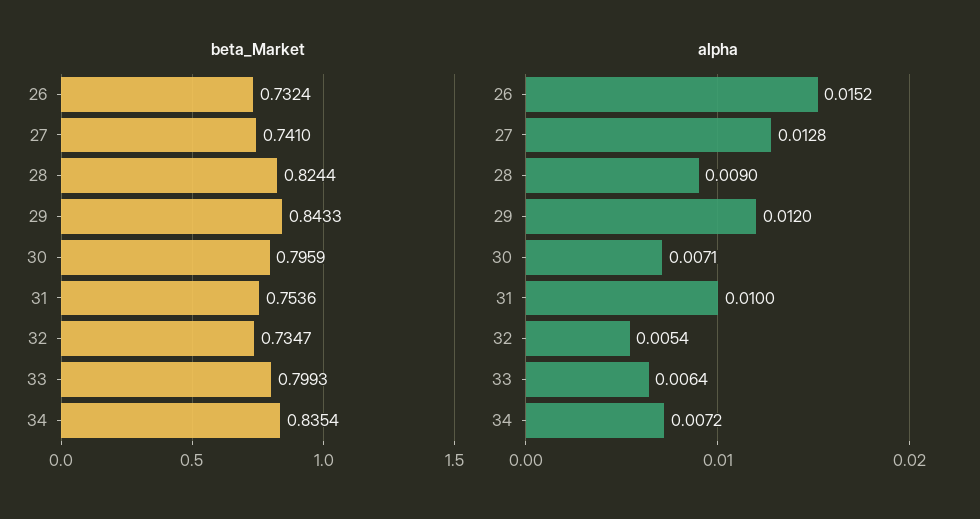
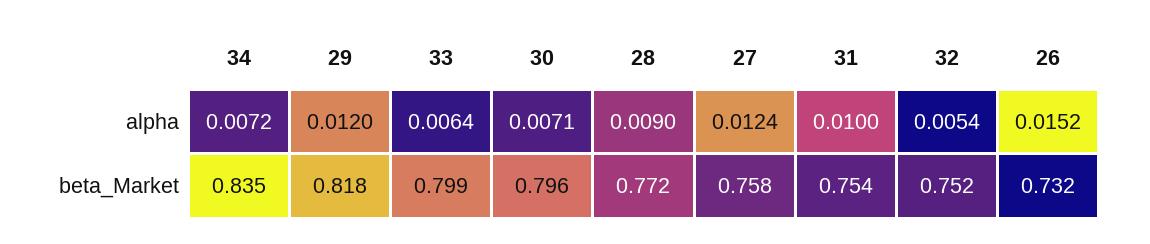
  {
    "beta_Market": {
      "26": 0.7324,
-     "27": 0.741,
+     "27": 0.758,
-     "28": 0.8244,
+     "28": 0.772,
-     "29": 0.8433,
+     "29": 0.818,
      "30": 0.7959,
      "31": 0.7536,
-     "32": 0.7347,
+     "32": 0.752,
      "33": 0.7993,
      "34": 0.8354
    },
    "alpha": {
      "26": 0.0152,
-     "27": 0.0128,
+     "27": 0.0124,
      "28": 0.009,
      "29": 0.012,
      "30": 0.0071,
      "31": 0.01,
      "32": 0.0054,
      "33": 0.0064,
      "34": 0.0072
    }
  }

